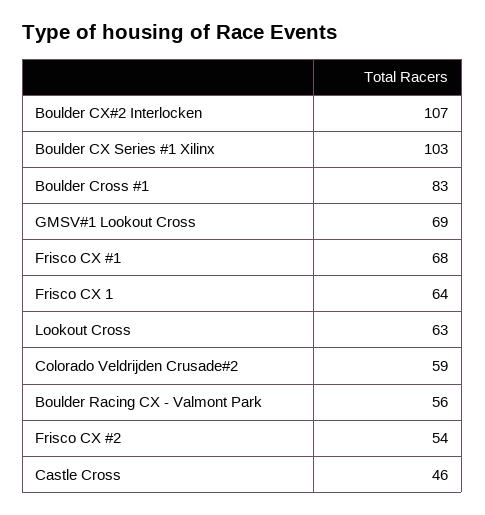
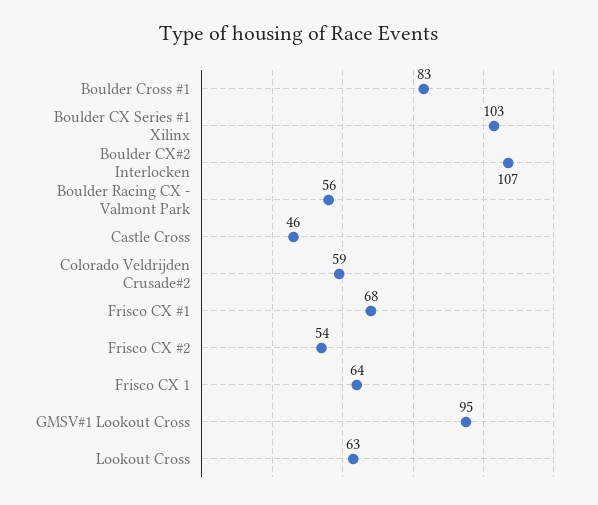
  {
    "Boulder CX#2 Interlocken": 107,
    "Boulder CX Series #1 Xilinx": 103,
    "Boulder Cross #1": 83,
-   "GMSV#1 Lookout Cross": 69,
+   "GMSV#1 Lookout Cross": 95,
    "Frisco CX #1": 68,
    "Frisco CX 1": 64,
    "Lookout Cross": 63,
    "Colorado Veldrijden Crusade#2": 59,
    "Boulder Racing CX - Valmont Park": 56,
    "Frisco CX #2": 54,
    "Castle Cross": 46
  }

